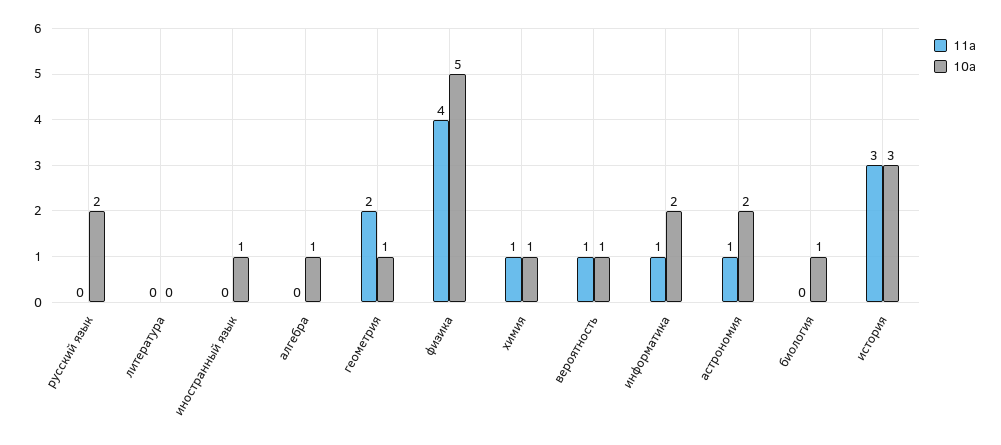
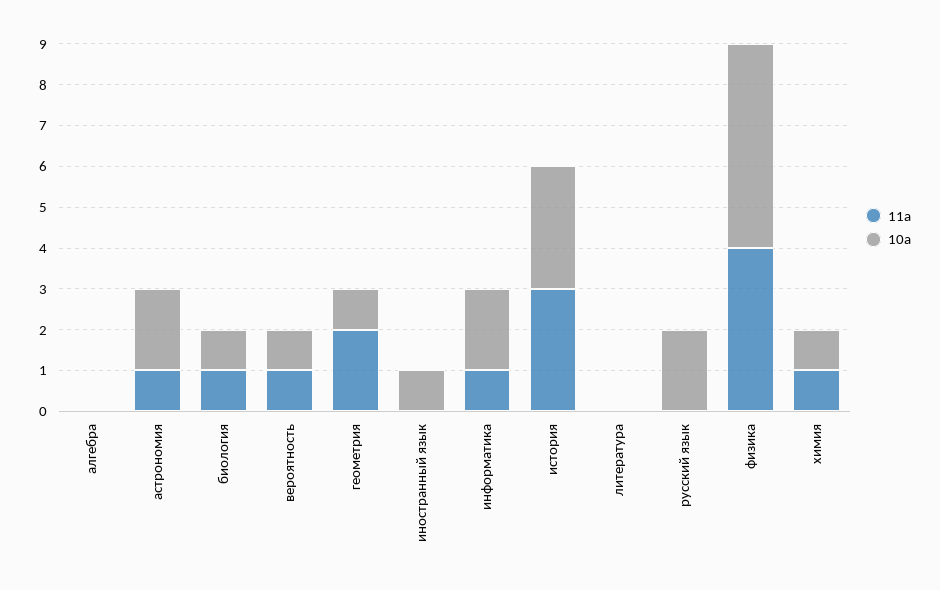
  {
    "11а": {
      "русский язык": 0,
      "литература": 0,
      "иностранный язык": 0,
      "алгебра": 0,
      "геометрия": 2,
      "физика": 4,
      "химия": 1,
      "вероятность": 1,
      "информатика": 1,
      "астрономия": 1,
-     "биология": 0,
+     "биология": 1,
      "история": 3
    },
    "10а": {
      "русский язык": 2,
      "литература": 0,
      "иностранный язык": 1,
-     "алгебра": 1,
+     "алгебра": 0,
      "геометрия": 1,
      "физика": 5,
      "химия": 1,
      "вероятность": 1,
      "информатика": 2,
      "астрономия": 2,
      "биология": 1,
      "история": 3
    }
  }

